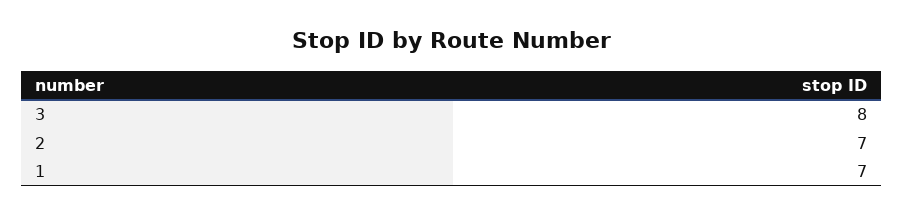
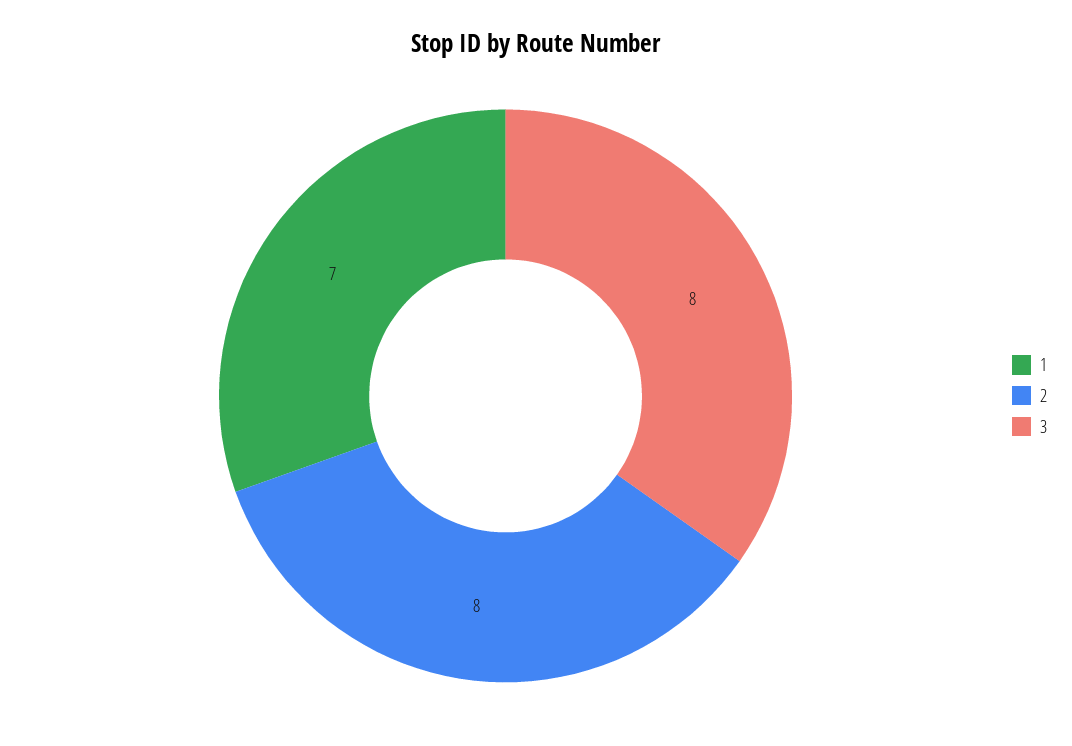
  {
    "3": 8,
-   "2": 7,
+   "2": 8,
    "1": 7
  }

